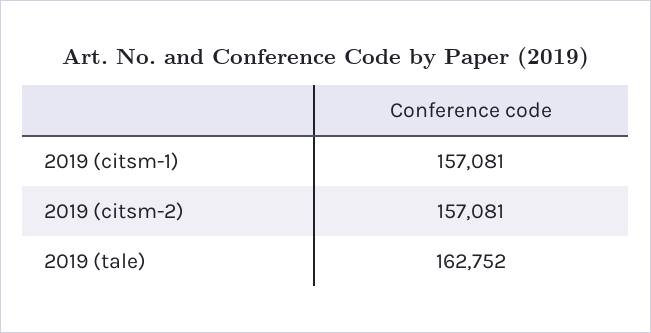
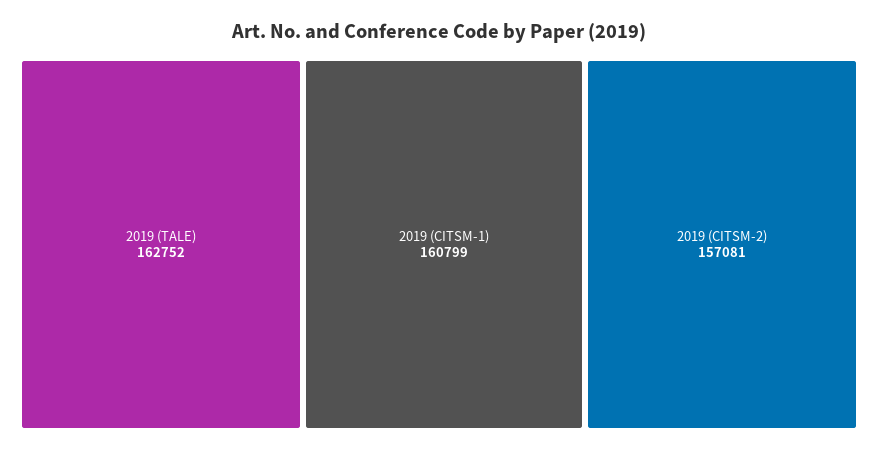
  {
-   "2019 (citsm-1)": 157081,
+   "2019 (citsm-1)": 160799,
    "2019 (citsm-2)": 157081,
    "2019 (tale)": 162752
  }

